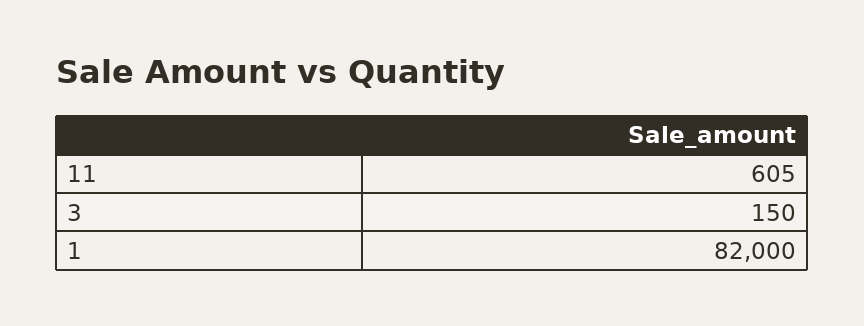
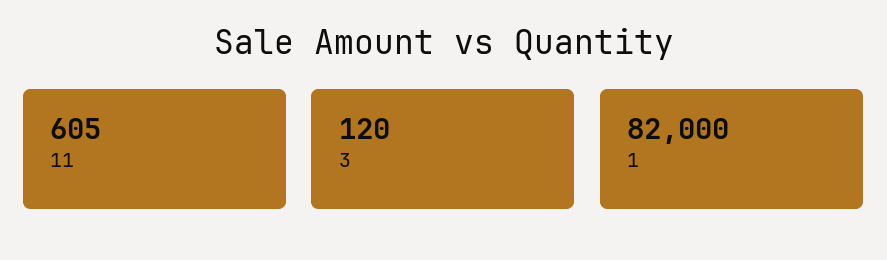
  {
    "11": 605,
-   "3": 150,
+   "3": 120,
    "1": 82000
  }

